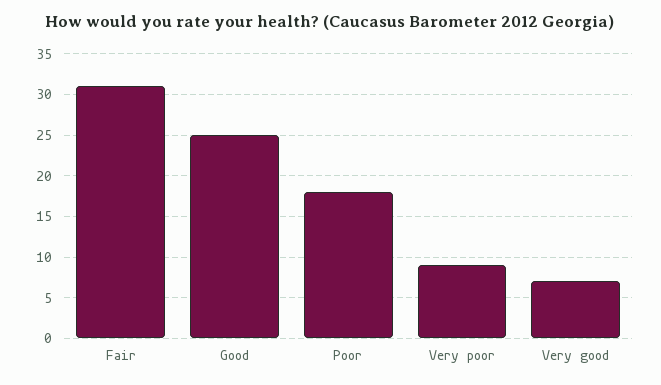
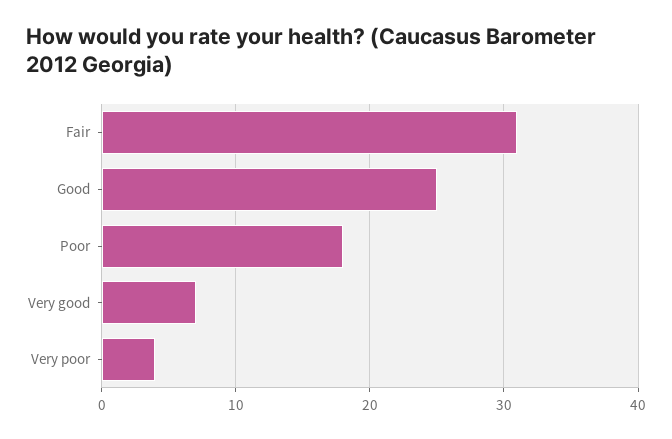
  {
    "Fair": 31,
    "Good": 25,
    "Poor": 18,
-   "Very poor": 9,
+   "Very poor": 4,
    "Very good": 7
  }

